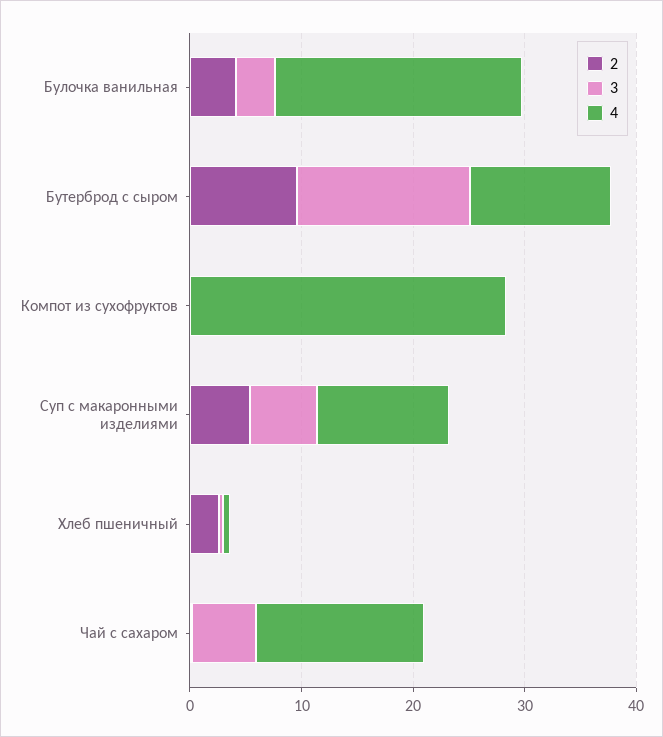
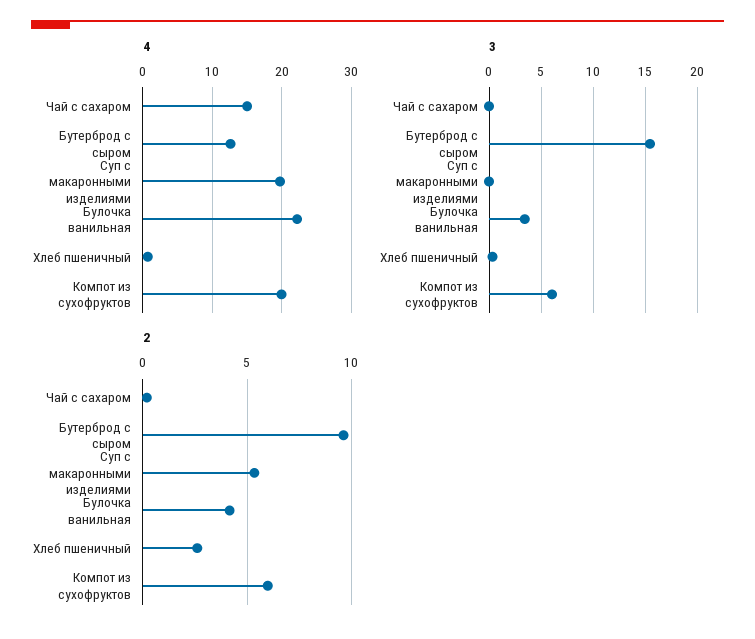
  {
    "2": {
      "Булочка ванильная": 4,
      "Бутерброд с сыром": 9.5,
-     "Компот из сухофруктов": 0,
+     "Компот из сухофруктов": 6,
      "Суп с макаронными изделиями": 5.5,
      "Хлеб пшеничный": 2.5,
      "Чай с сахаром": 0
    },
    "3": {
      "Булочка ванильная": 3,
      "Бутерброд с сыром": 15,
-     "Компот из сухофруктов": 0,
+     "Компот из сухофруктов": 6,
-     "Суп с макаронными изделиями": 6,
+     "Суп с макаронными изделиями": 0,
      "Хлеб пшеничный": 0,
-     "Чай с сахаром": 6
+     "Чай с сахаром": 0
    },
    "4": {
      "Булочка ванильная": 22,
      "Бутерброд с сыром": 13,
-     "Компот из сухофруктов": 28,
+     "Компот из сухофруктов": 20,
-     "Суп с макаронными изделиями": 12,
+     "Суп с макаронными изделиями": 20,
      "Хлеб пшеничный": 1,
      "Чай с сахаром": 15
    }
  }

